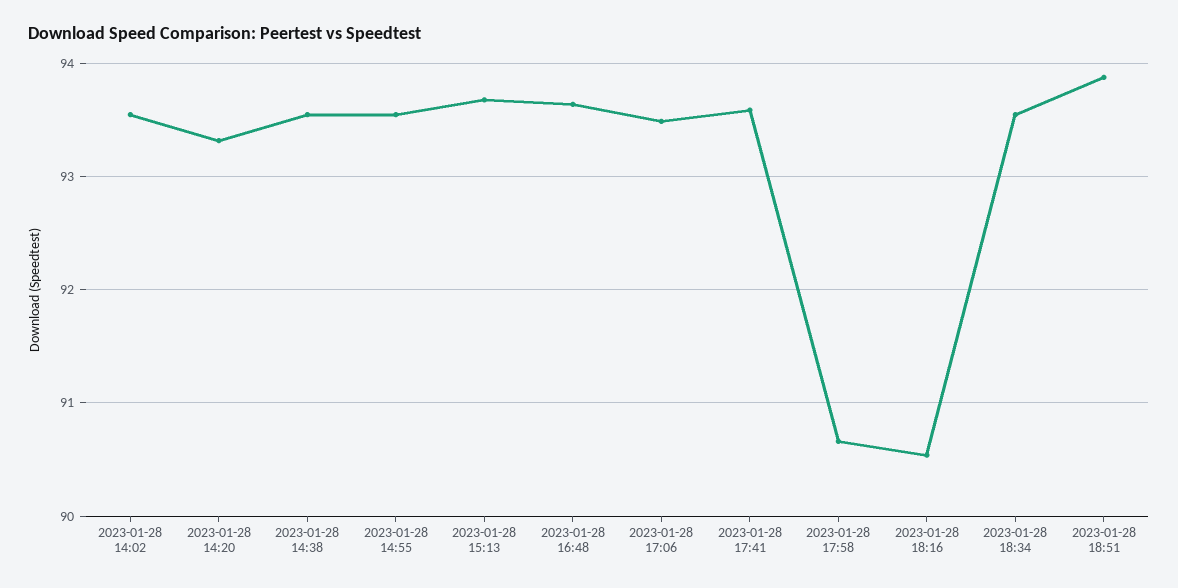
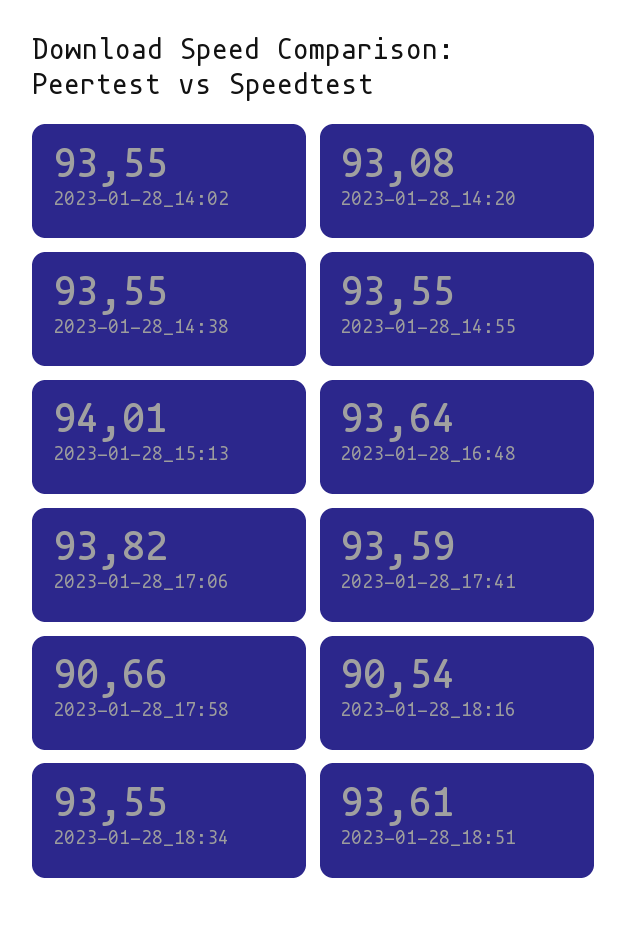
  {
    "2023-01-28 14:02": 93.55,
-   "2023-01-28 14:20": 93.3,
+   "2023-01-28 14:20": 93.08,
    "2023-01-28 14:38": 93.55,
    "2023-01-28 14:55": 93.55,
-   "2023-01-28 15:13": 93.7,
+   "2023-01-28 15:13": 94.01,
    "2023-01-28 16:48": 93.64,
-   "2023-01-28 17:06": 93.5,
+   "2023-01-28 17:06": 93.82,
    "2023-01-28 17:41": 93.59,
    "2023-01-28 17:58": 90.66,
    "2023-01-28 18:16": 90.54,
    "2023-01-28 18:34": 93.55,
-   "2023-01-28 18:51": 93.9
+   "2023-01-28 18:51": 93.61
  }

